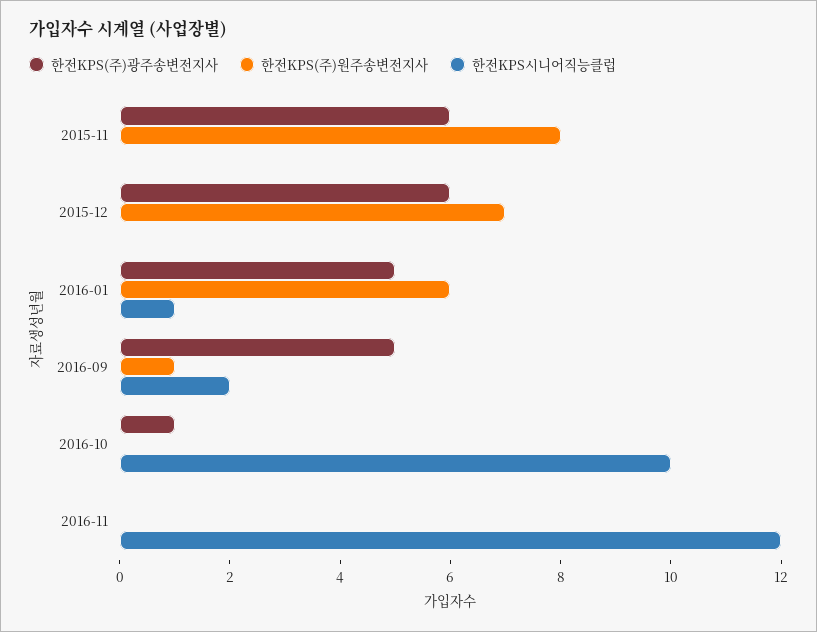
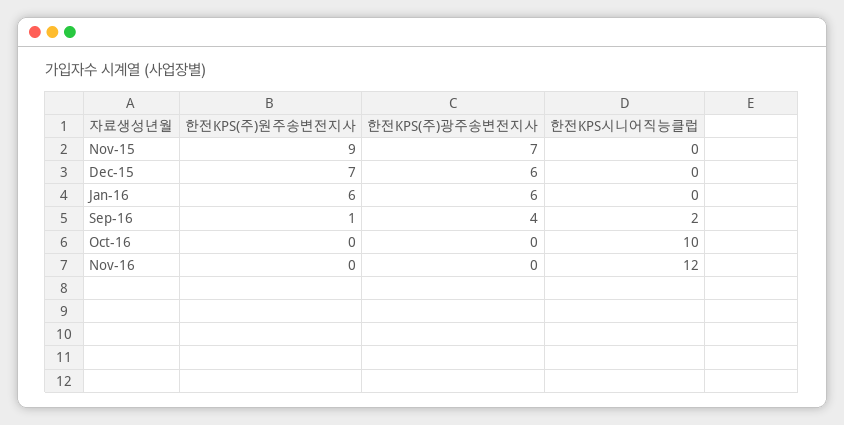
  {
    "한전KPS(주)광주송변전지사": {
-     "2015-11": 6,
+     "2015-11": 7,
      "2015-12": 6,
-     "2016-01": 5,
+     "2016-01": 6,
-     "2016-09": 5,
+     "2016-09": 4,
-     "2016-10": 1,
+     "2016-10": 0,
      "2016-11": 0
    },
    "한전KPS(주)원주송변전지사": {
-     "2015-11": 8,
+     "2015-11": 9,
      "2015-12": 7,
      "2016-01": 6,
      "2016-09": 1,
      "2016-10": 0,
      "2016-11": 0
    },
    "한전KPS시니어직능클럽": {
      "2015-11": 0,
      "2015-12": 0,
-     "2016-01": 1,
+     "2016-01": 0,
      "2016-09": 2,
      "2016-10": 10,
      "2016-11": 12
    }
  }

